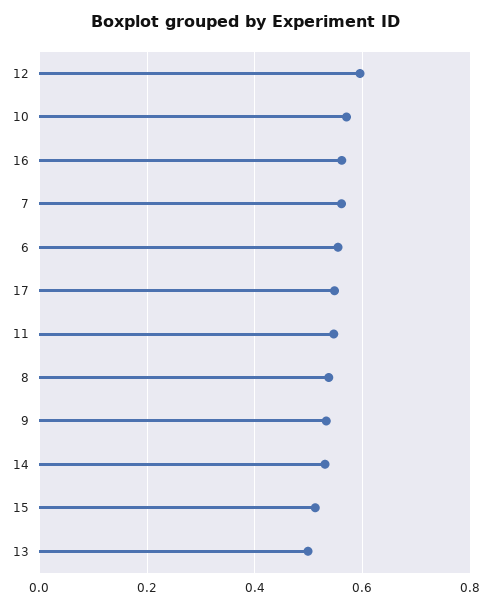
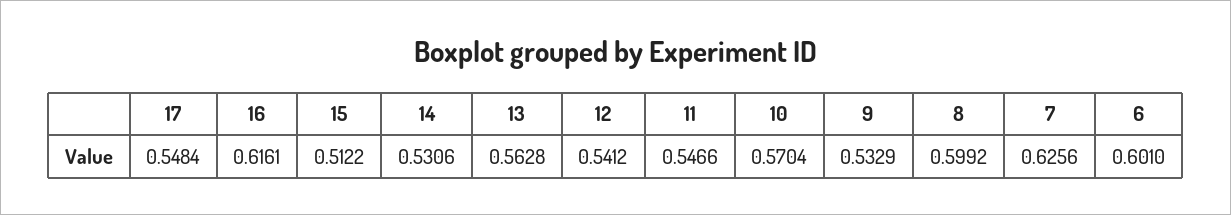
  {
-   "12": 0.6,
+   "12": 0.5412,
    "10": 0.5704,
-   "16": 0.56,
+   "16": 0.6161,
-   "7": 0.56,
+   "7": 0.6256,
-   "6": 0.56,
+   "6": 0.601,
    "17": 0.5484,
    "11": 0.5466,
-   "8": 0.54,
+   "8": 0.5992,
    "9": 0.5329,
    "14": 0.5306,
    "15": 0.5122,
-   "13": 0.5
+   "13": 0.5628
  }

